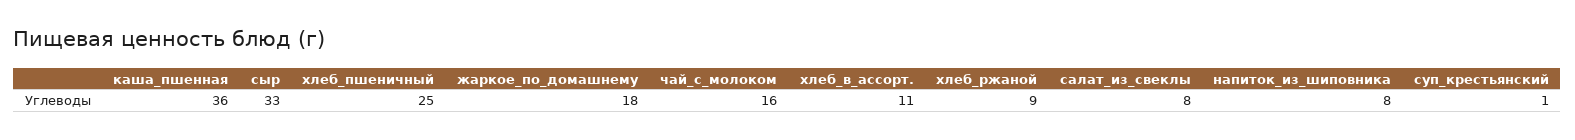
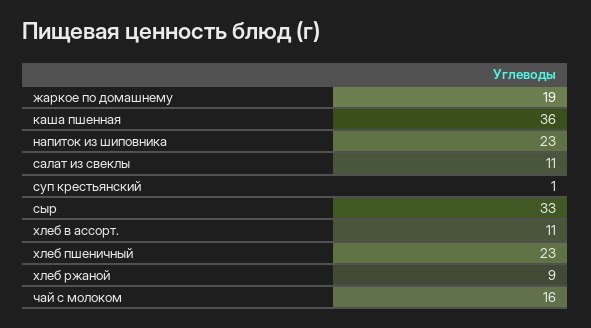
  {
    "каша_пшенная": 36,
    "сыр": 33,
-   "хлеб_пшеничный": 25,
+   "хлеб_пшеничный": 23,
-   "жаркое_по_домашнему": 18,
+   "жаркое_по_домашнему": 19,
    "чай_с_молоком": 16,
    "хлеб_в_ассорт.": 11,
    "хлеб_ржаной": 9,
-   "салат_из_свеклы": 8,
+   "салат_из_свеклы": 11,
-   "напиток_из_шиповника": 8,
+   "напиток_из_шиповника": 23,
    "суп_крестьянский": 1
  }

